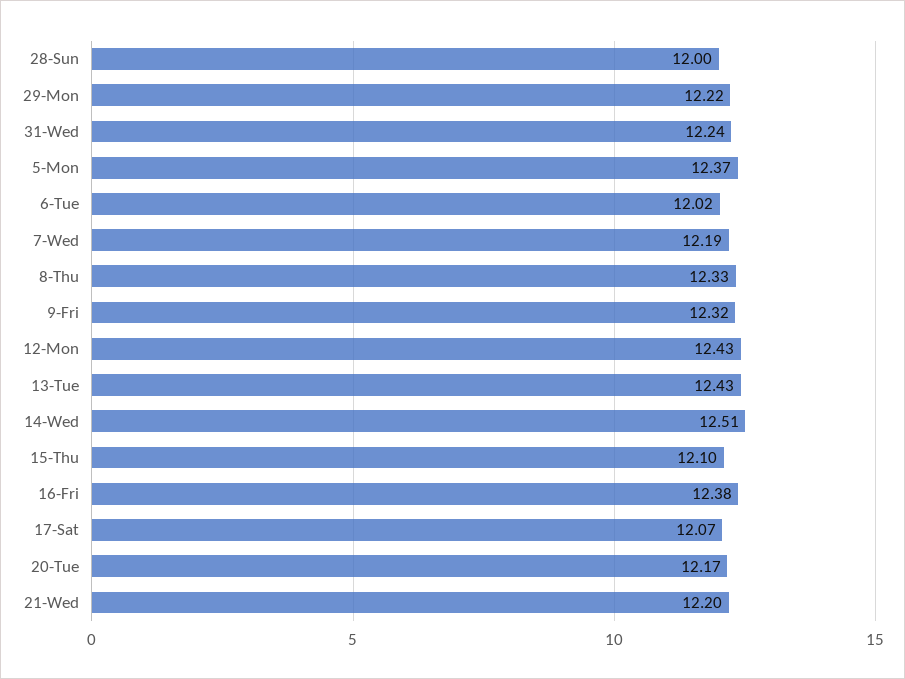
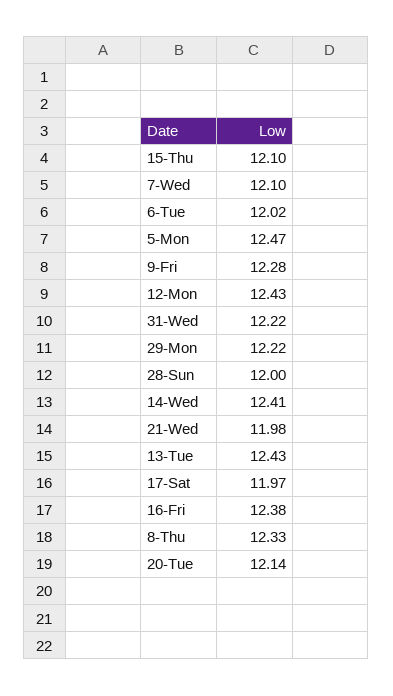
  {
    "28-Sun": 12,
    "29-Mon": 12.22,
-   "31-Wed": 12.24,
+   "31-Wed": 12.22,
-   "5-Mon": 12.37,
+   "5-Mon": 12.47,
    "6-Tue": 12.02,
-   "7-Wed": 12.19,
+   "7-Wed": 12.1,
    "8-Thu": 12.33,
-   "9-Fri": 12.32,
+   "9-Fri": 12.28,
    "12-Mon": 12.43,
    "13-Tue": 12.43,
-   "14-Wed": 12.51,
+   "14-Wed": 12.41,
    "15-Thu": 12.1,
    "16-Fri": 12.38,
-   "17-Sat": 12.07,
+   "17-Sat": 11.97,
-   "20-Tue": 12.17,
+   "20-Tue": 12.14,
-   "21-Wed": 12.2
+   "21-Wed": 11.98
  }

